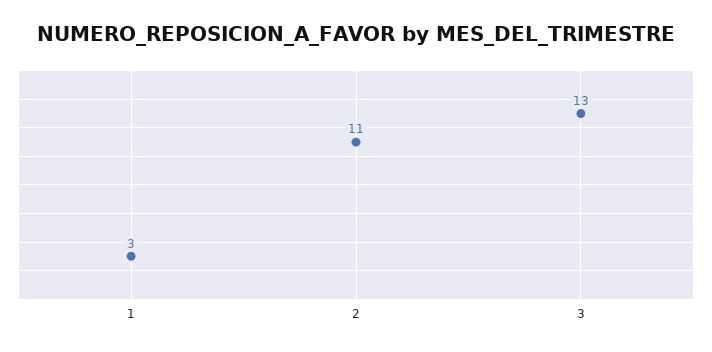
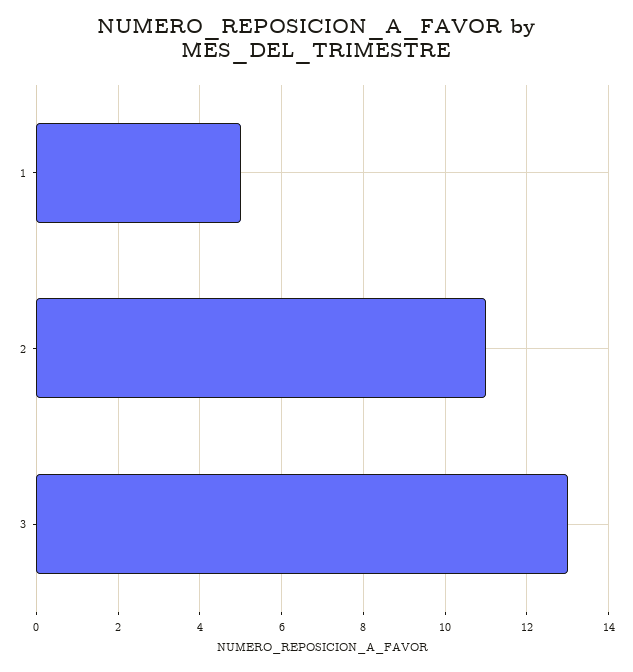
  {
-   "1": 3,
+   "1": 5,
    "2": 11,
    "3": 13
  }

